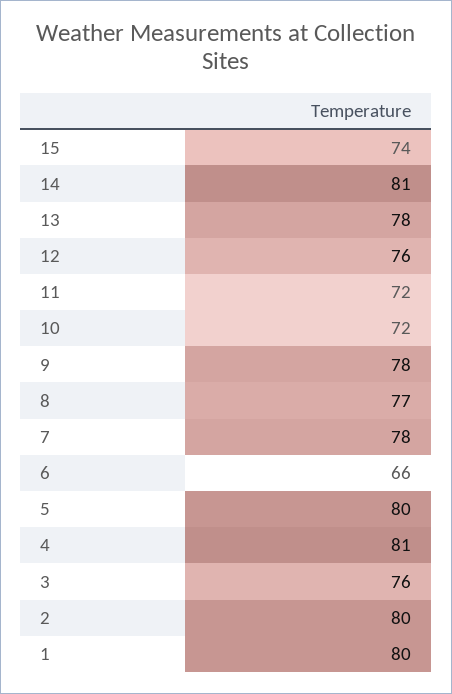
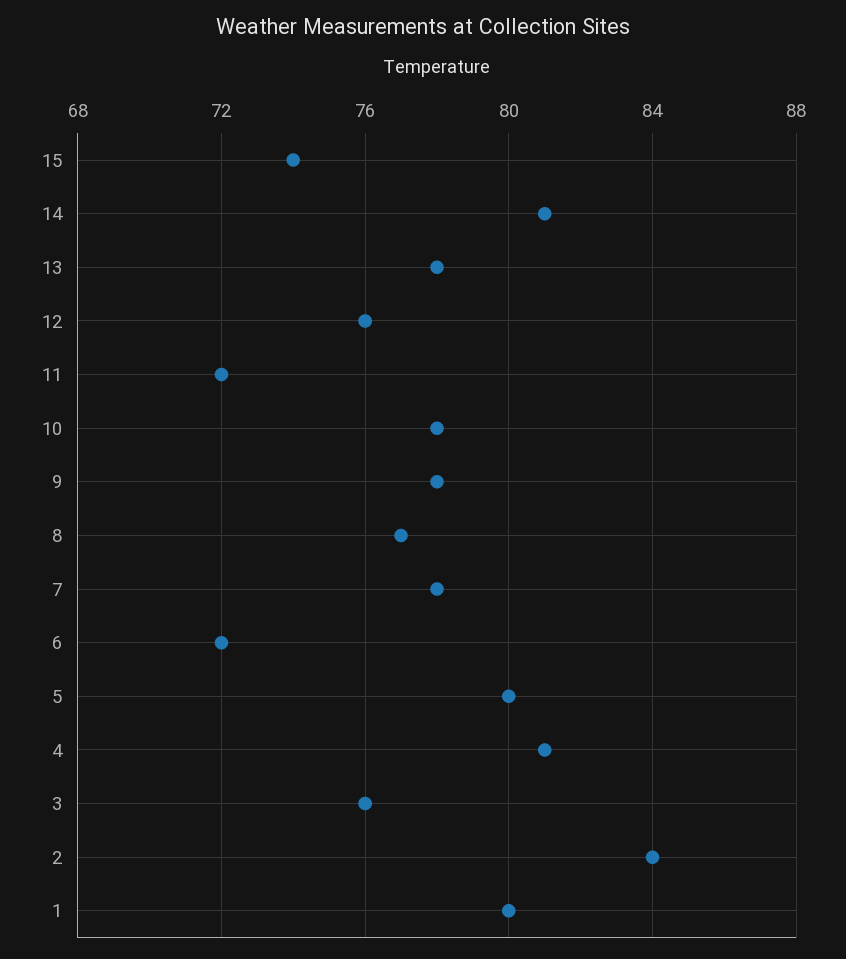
  {
    "15": 74,
    "14": 81,
    "13": 78,
    "12": 76,
    "11": 72,
-   "10": 72,
+   "10": 78,
    "9": 78,
    "8": 77,
    "7": 78,
-   "6": 66,
+   "6": 72,
    "5": 80,
    "4": 81,
    "3": 76,
-   "2": 80,
+   "2": 84,
    "1": 80
  }

